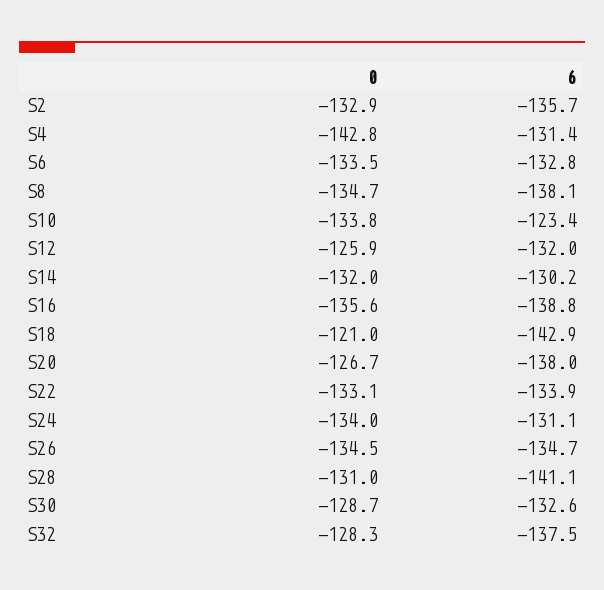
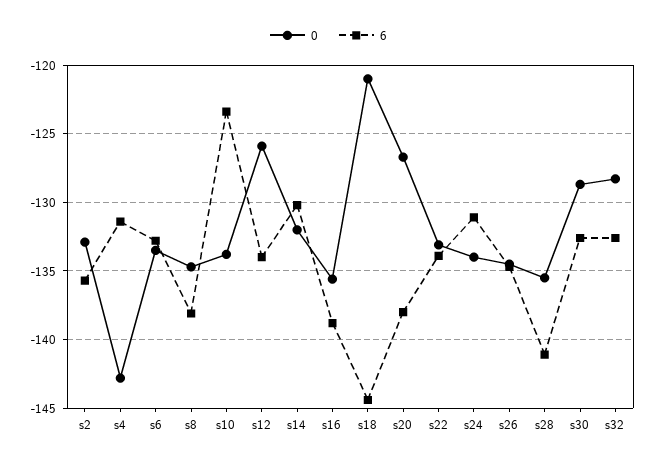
  {
    "0": {
      "S2": -132.9,
      "S4": -142.8,
      "S6": -133.5,
      "S8": -134.7,
      "S10": -133.8,
      "S12": -125.9,
      "S14": -132,
      "S16": -135.6,
      "S18": -121,
      "S20": -126.7,
      "S22": -133.1,
      "S24": -134,
      "S26": -134.5,
-     "S28": -131,
+     "S28": -135.5,
      "S30": -128.7,
      "S32": -128.3
    },
    "6": {
      "S2": -135.7,
      "S4": -131.4,
      "S6": -132.8,
      "S8": -138.1,
      "S10": -123.4,
-     "S12": -132,
+     "S12": -134,
      "S14": -130.2,
      "S16": -138.8,
-     "S18": -142.9,
+     "S18": -144.5,
      "S20": -138,
      "S22": -133.9,
      "S24": -131.1,
      "S26": -134.7,
      "S28": -141.1,
      "S30": -132.6,
-     "S32": -137.5
+     "S32": -132.5
    }
  }

